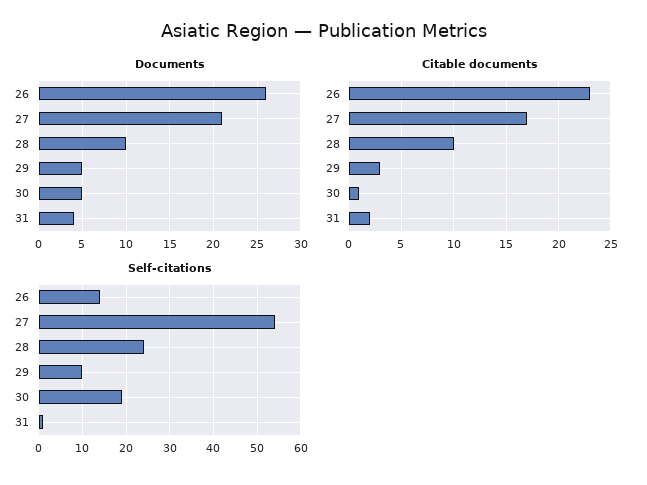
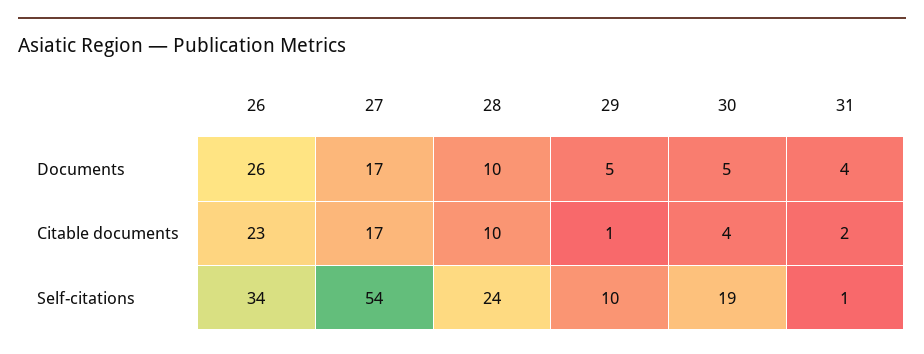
  {
    "Documents": {
      "26": 26,
-     "27": 21,
+     "27": 17,
      "28": 10,
      "29": 5,
      "30": 5,
      "31": 4
    },
    "Citable documents": {
      "26": 23,
      "27": 17,
      "28": 10,
-     "29": 3,
+     "29": 1,
-     "30": 1,
+     "30": 4,
      "31": 2
    },
    "Self-citations": {
-     "26": 15,
+     "26": 34,
      "27": 54,
      "28": 24,
      "29": 10,
      "30": 19,
      "31": 1
    }
  }

